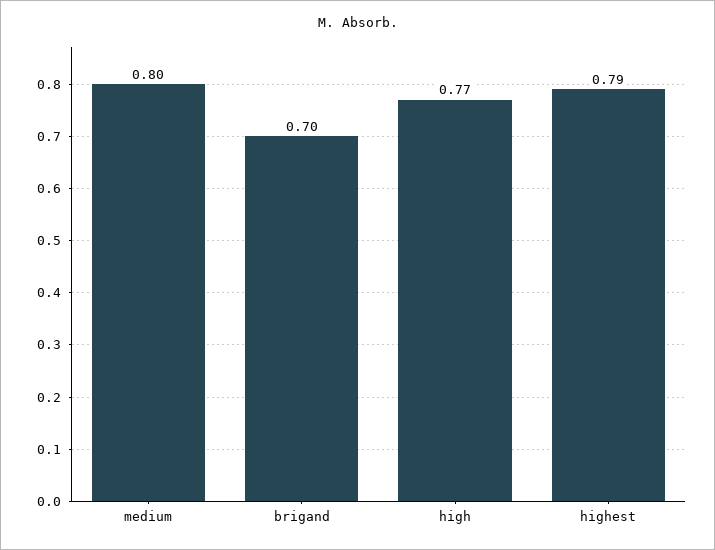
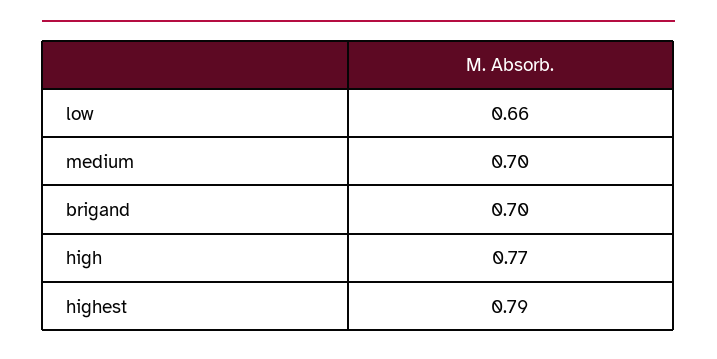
  {
-   "medium": 0.8,
+   "medium": 0.7,
    "brigand": 0.7,
    "high": 0.77,
-   "highest": 0.79
+   "highest": 0.79,
+   "low": 0.66
  }

